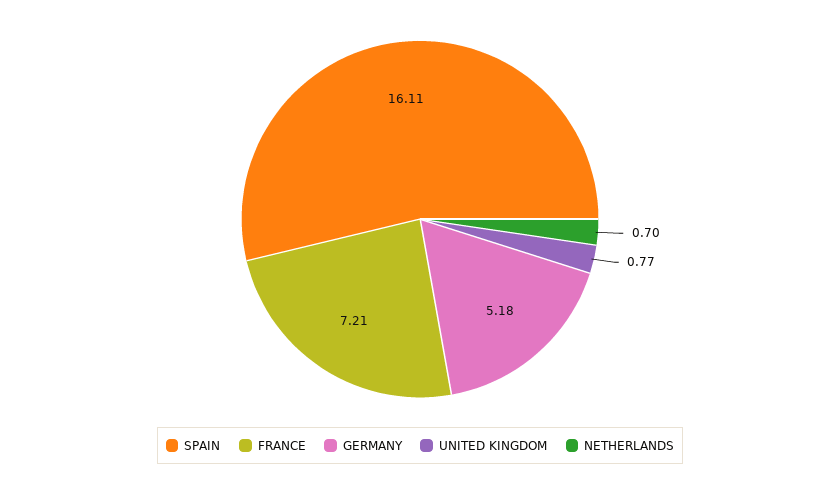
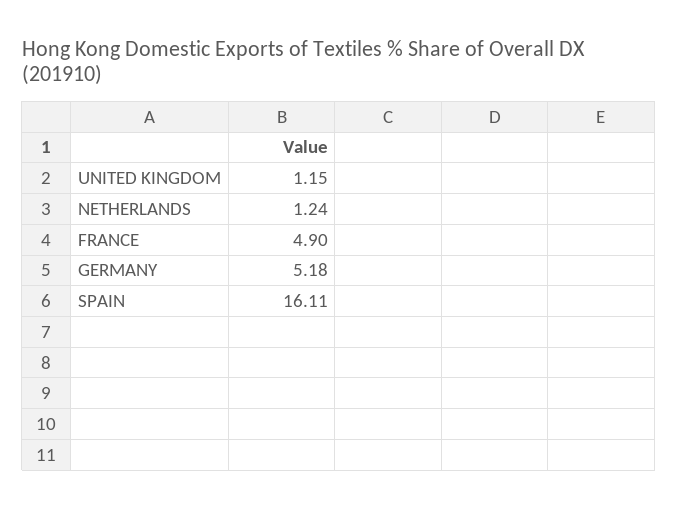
  {
    "SPAIN": 16.11,
-   "FRANCE": 7.21,
+   "FRANCE": 4.9,
    "GERMANY": 5.18,
-   "UNITED KINGDOM": 0.77,
+   "UNITED KINGDOM": 1.15,
-   "NETHERLANDS": 0.7
+   "NETHERLANDS": 1.24
  }

